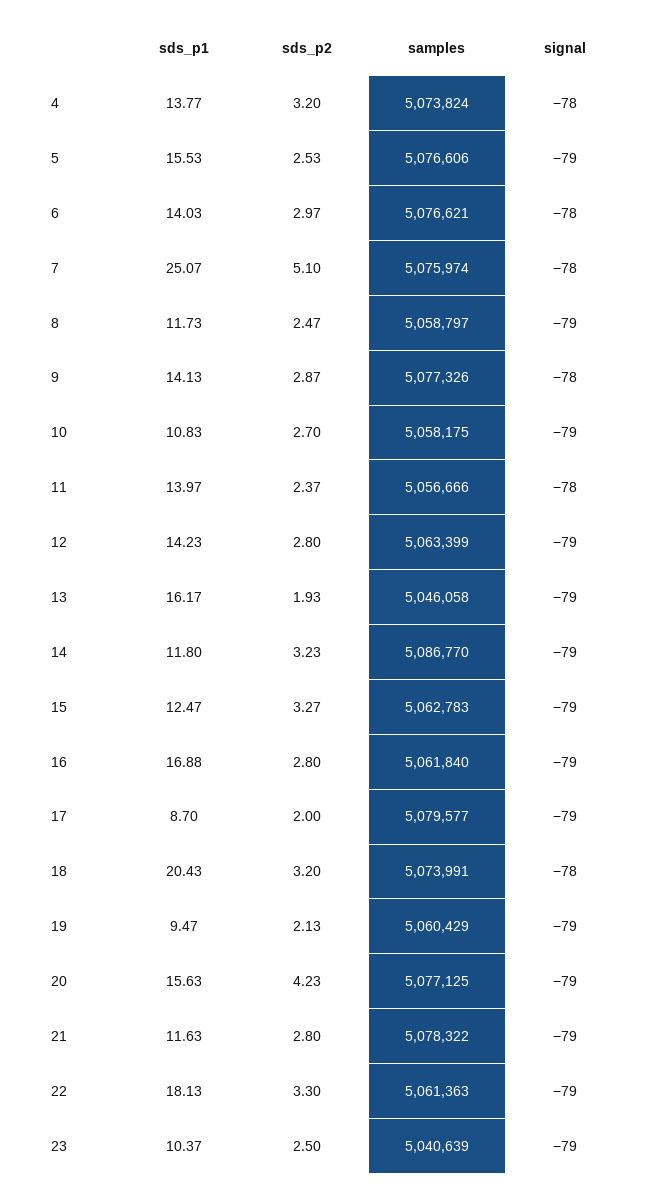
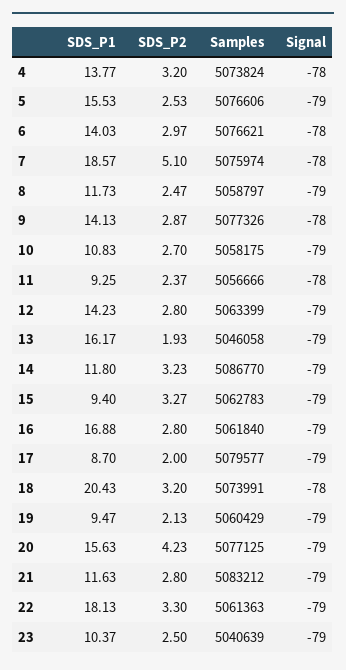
  {
    "sds_p1": {
      "4": 13.77,
      "5": 15.53,
      "6": 14.03,
-     "7": 25.07,
+     "7": 18.57,
      "8": 11.73,
      "9": 14.13,
      "10": 10.83,
-     "11": 13.97,
+     "11": 9.25,
      "12": 14.23,
      "13": 16.17,
      "14": 11.8,
-     "15": 12.47,
+     "15": 9.4,
      "16": 16.88,
      "17": 8.7,
      "18": 20.43,
      "19": 9.47,
      "20": 15.63,
      "21": 11.63,
      "22": 18.13,
      "23": 10.37
    },
    "sds_p2": {
      "4": 3.2,
      "5": 2.53,
      "6": 2.97,
      "7": 5.1,
      "8": 2.47,
      "9": 2.87,
      "10": 2.7,
      "11": 2.37,
      "12": 2.8,
      "13": 1.93,
      "14": 3.23,
      "15": 3.27,
      "16": 2.8,
      "17": 2,
      "18": 3.2,
      "19": 2.13,
      "20": 4.23,
      "21": 2.8,
      "22": 3.3,
      "23": 2.5
    },
    "samples": {
      "4": 5073824,
      "5": 5076606,
      "6": 5076621,
      "7": 5075974,
      "8": 5058797,
      "9": 5077326,
      "10": 5058175,
      "11": 5056666,
      "12": 5063399,
      "13": 5046058,
      "14": 5086770,
      "15": 5062783,
      "16": 5061840,
      "17": 5079577,
      "18": 5073991,
      "19": 5060429,
      "20": 5077125,
-     "21": 5078322,
+     "21": 5083212,
      "22": 5061363,
      "23": 5040639
    },
    "signal": {
      "4": -78,
      "5": -79,
      "6": -78,
      "7": -78,
      "8": -79,
      "9": -78,
      "10": -79,
      "11": -78,
      "12": -79,
      "13": -79,
      "14": -79,
      "15": -79,
      "16": -79,
      "17": -79,
      "18": -78,
      "19": -79,
      "20": -79,
      "21": -79,
      "22": -79,
      "23": -79
    }
  }

